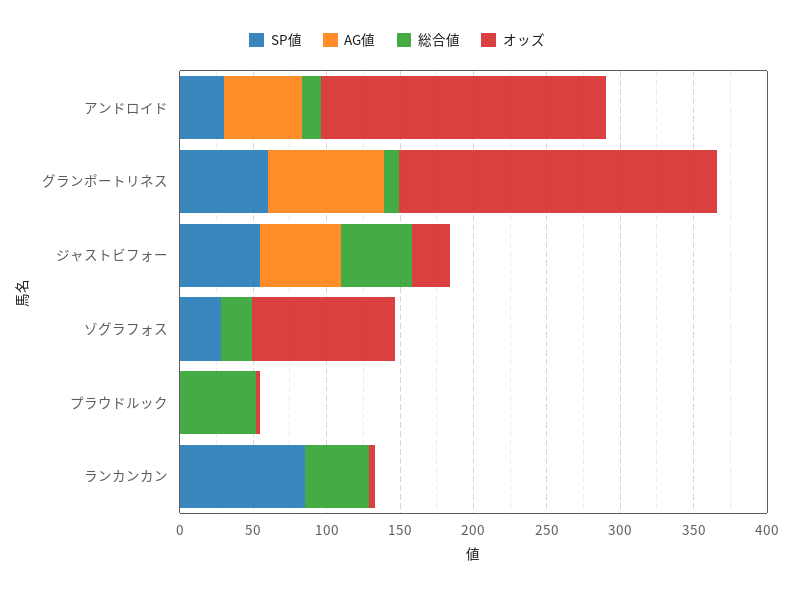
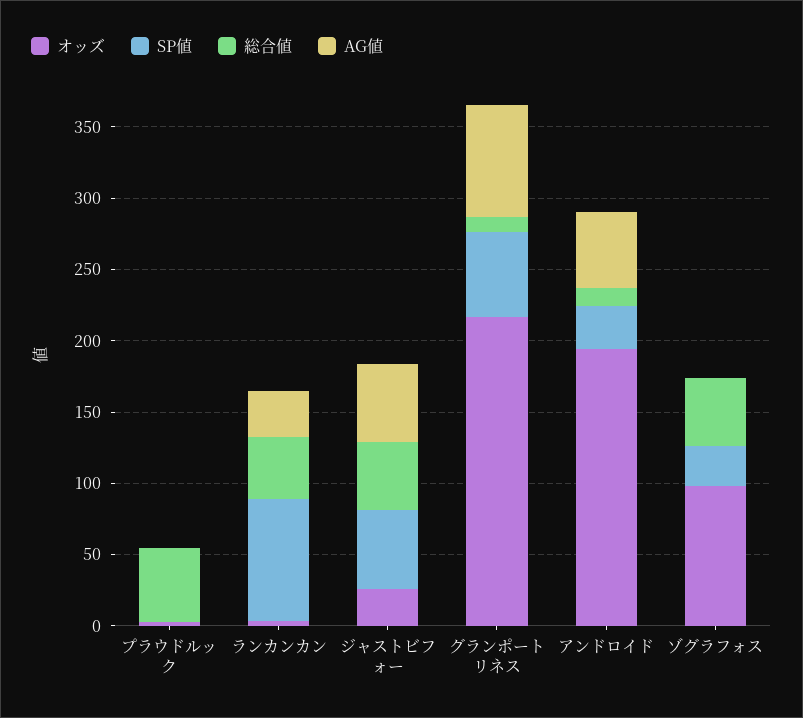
  {
    "SP値": {
      "アンドロイド": 30,
      "グランポートリネス": 60,
      "ジャストビフォー": 60,
      "ゾグラフォス": 30,
      "プラウドルック": 0,
      "ランカンカン": 90
    },
    "AG値": {
      "アンドロイド": 50,
      "グランポートリネス": 80,
      "ジャストビフォー": 60,
      "ゾグラフォス": 0,
      "プラウドルック": 0,
-     "ランカンカン": 0
+     "ランカンカン": 30
    },
    "総合値": {
      "アンドロイド": 10,
      "グランポートリネス": 10,
      "ジャストビフォー": 50,
-     "ゾグラフォス": 20,
+     "ゾグラフォス": 50,
      "プラウドルック": 50,
      "ランカンカン": 40
    },
    "オッズ": {
      "アンドロイド": 190,
      "グランポートリネス": 220,
      "ジャストビフォー": 30,
      "ゾグラフォス": 100,
      "プラウドルック": 0,
      "ランカンカン": 0
    }
  }

